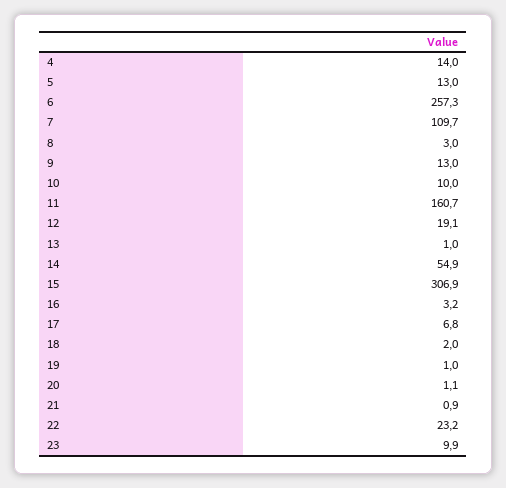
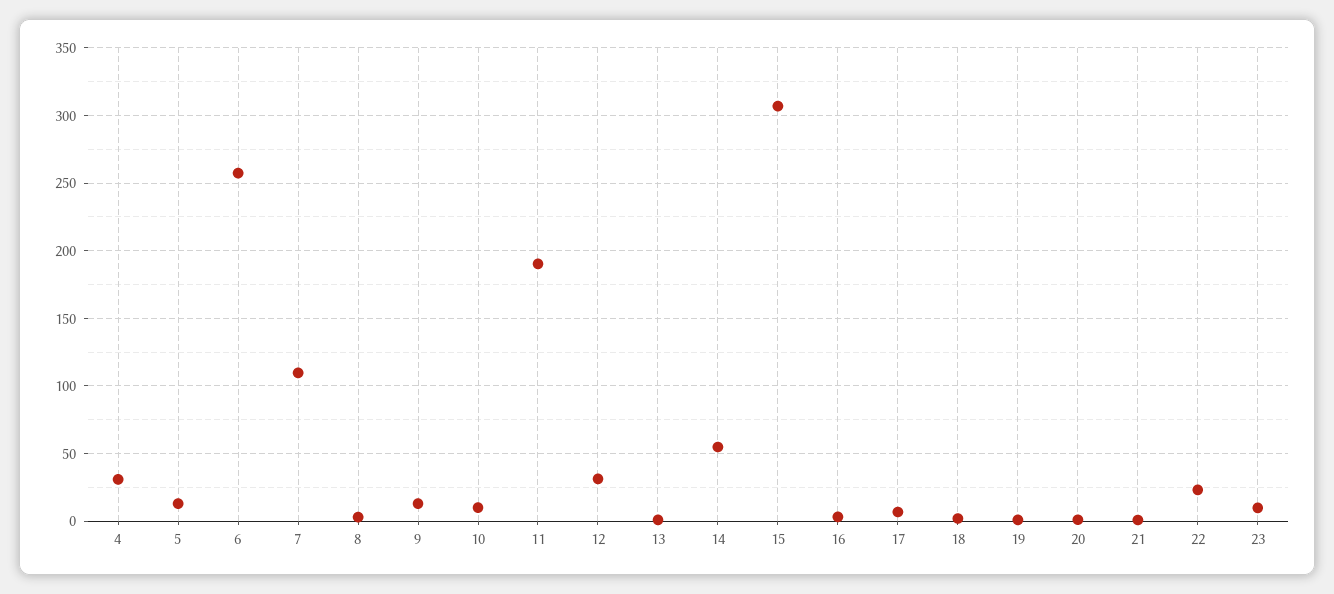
  {
-   "4": 14,
+   "4": 30,
    "5": 13,
    "6": 257.3,
    "7": 109.7,
    "8": 3,
    "9": 13,
    "10": 10,
-   "11": 160.7,
+   "11": 190,
-   "12": 19.1,
+   "12": 30,
    "13": 1,
    "14": 54.9,
    "15": 306.9,
    "16": 3.2,
    "17": 6.8,
    "18": 2,
    "19": 1,
    "20": 1.1,
    "21": 0.9,
    "22": 23.2,
    "23": 9.9
  }

